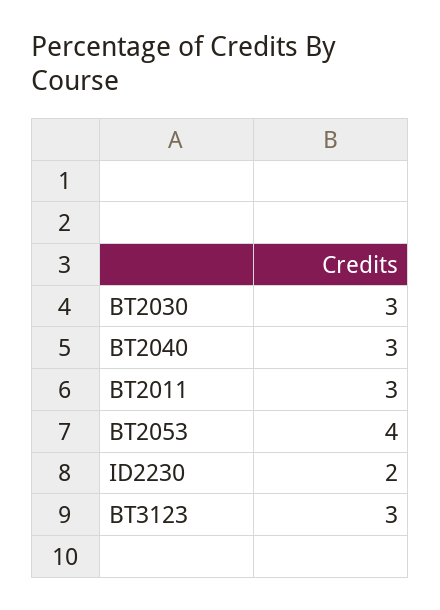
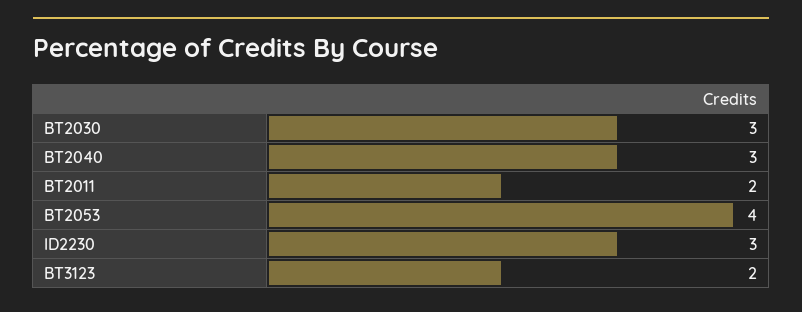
  {
    "BT2030": 3,
    "BT2040": 3,
-   "BT2011": 3,
+   "BT2011": 2,
    "BT2053": 4,
-   "ID2230": 2,
+   "ID2230": 3,
-   "BT3123": 3
+   "BT3123": 2
  }

